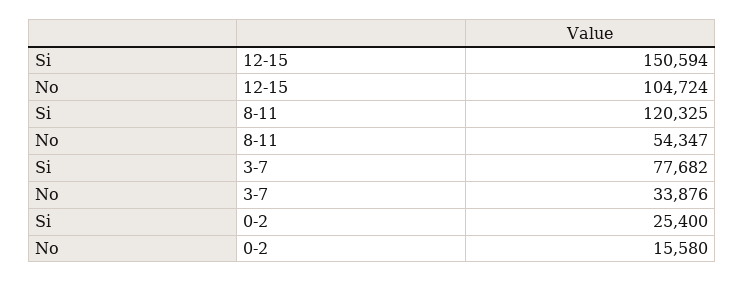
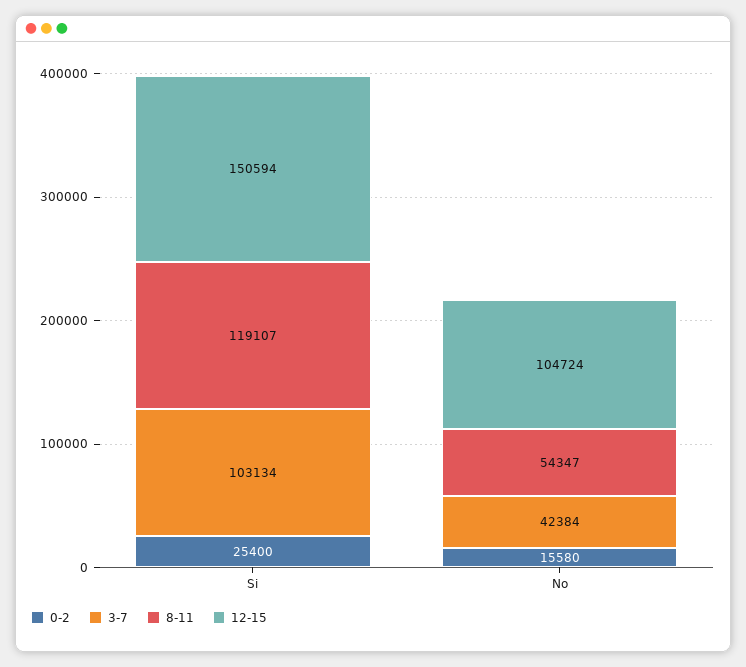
  {
    "12-15": {
      "Si": 150594,
      "No": 104724
    },
    "8-11": {
-     "Si": 120325,
+     "Si": 119107,
      "No": 54347
    },
    "3-7": {
-     "Si": 77682,
+     "Si": 103134,
-     "No": 33876
+     "No": 42384
    },
    "0-2": {
      "Si": 25400,
      "No": 15580
    }
  }

